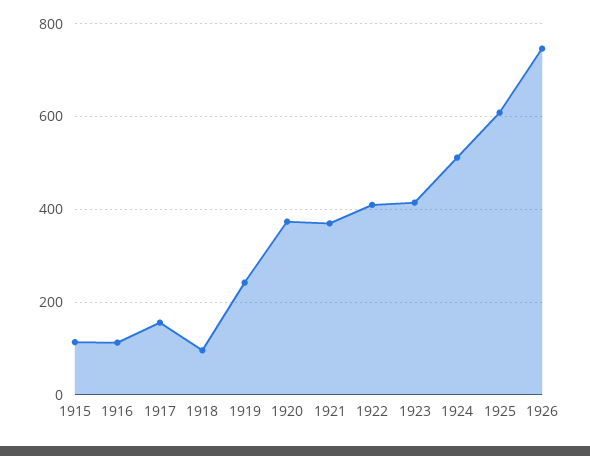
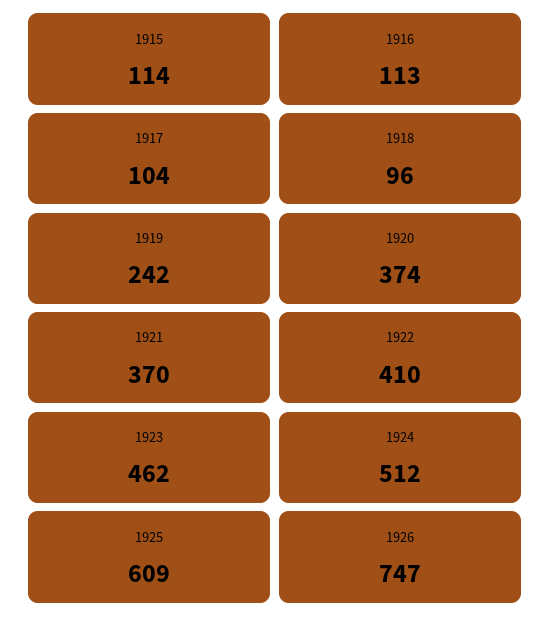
  {
    "1915": 114,
    "1916": 113,
-   "1917": 160,
+   "1917": 104,
    "1918": 96,
    "1919": 242,
    "1920": 374,
    "1921": 370,
    "1922": 410,
-   "1923": 420,
+   "1923": 462,
    "1924": 512,
    "1925": 609,
    "1926": 747
  }

